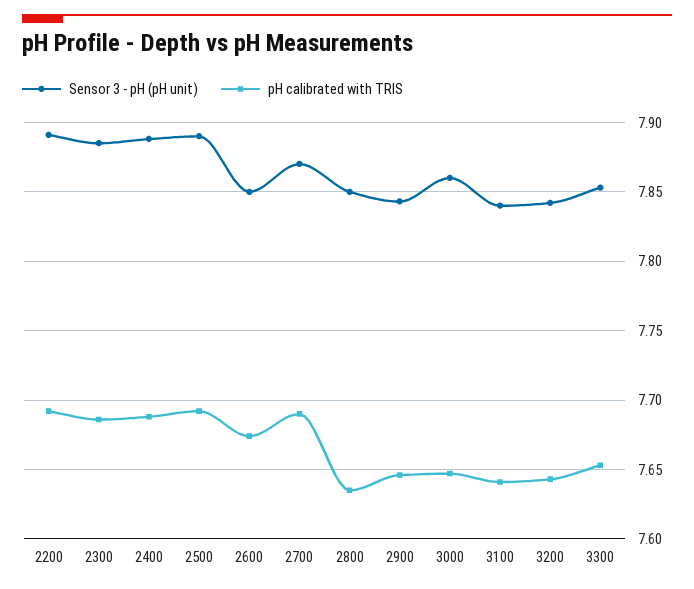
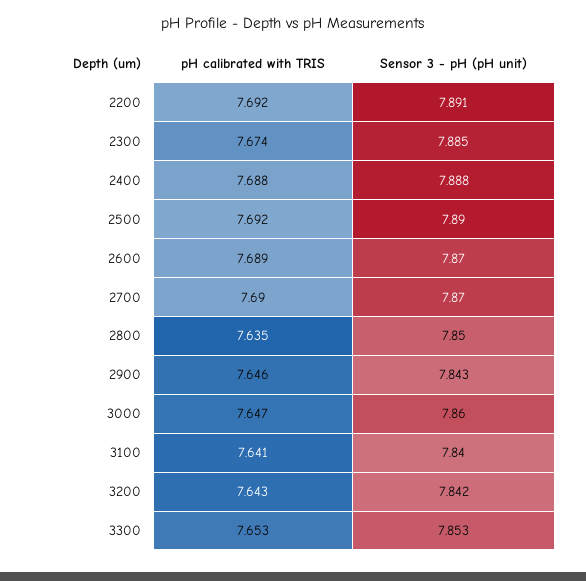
  {
    "Sensor 3 - pH (pH unit)": {
      "2200": 7.891,
      "2300": 7.885,
      "2400": 7.888,
      "2500": 7.89,
-     "2600": 7.85,
+     "2600": 7.87,
      "2700": 7.87,
      "2800": 7.85,
      "2900": 7.843,
      "3000": 7.86,
      "3100": 7.84,
      "3200": 7.842,
      "3300": 7.853
    },
    "pH calibrated with TRIS": {
      "2200": 7.692,
-     "2300": 7.685,
+     "2300": 7.674,
      "2400": 7.688,
      "2500": 7.692,
-     "2600": 7.675,
+     "2600": 7.689,
      "2700": 7.69,
      "2800": 7.635,
      "2900": 7.646,
      "3000": 7.647,
      "3100": 7.641,
      "3200": 7.643,
      "3300": 7.653
    }
  }

